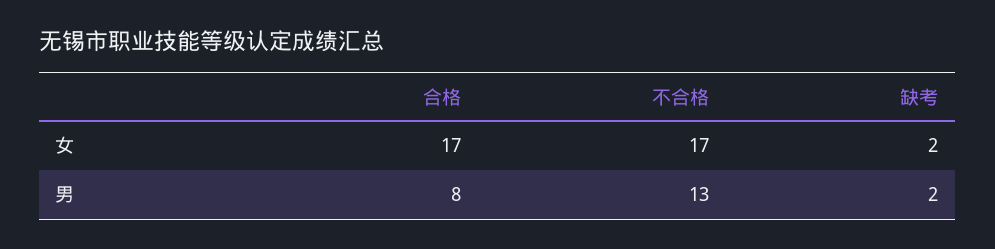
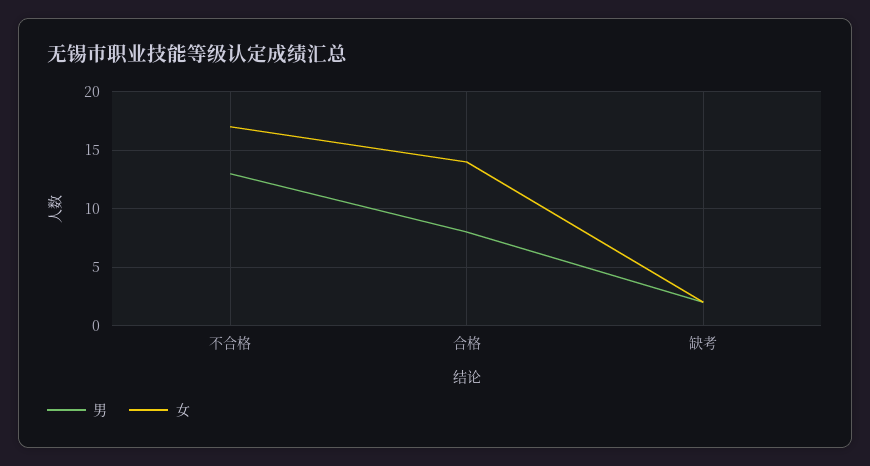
  {
    "女": {
-     "合格": 17,
+     "合格": 14,
      "不合格": 17,
      "缺考": 2
    },
    "男": {
      "合格": 8,
      "不合格": 13,
      "缺考": 2
    }
  }

